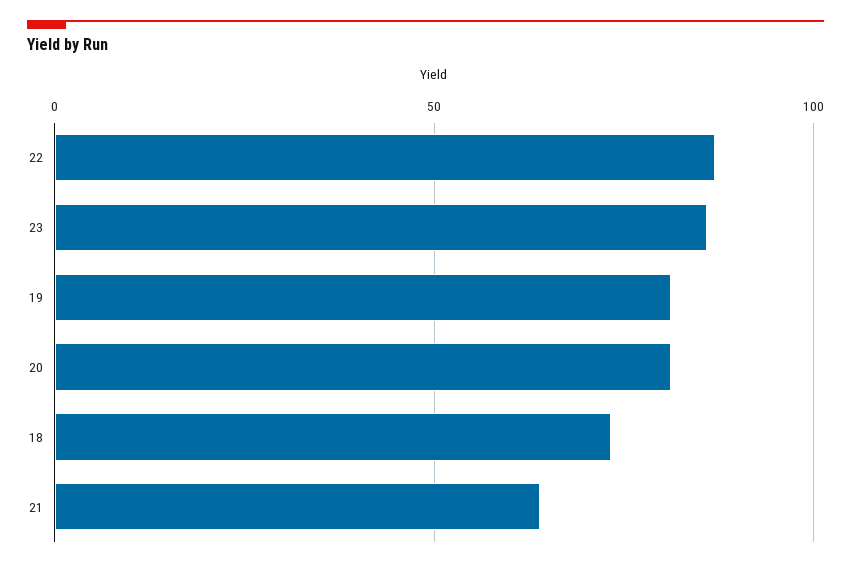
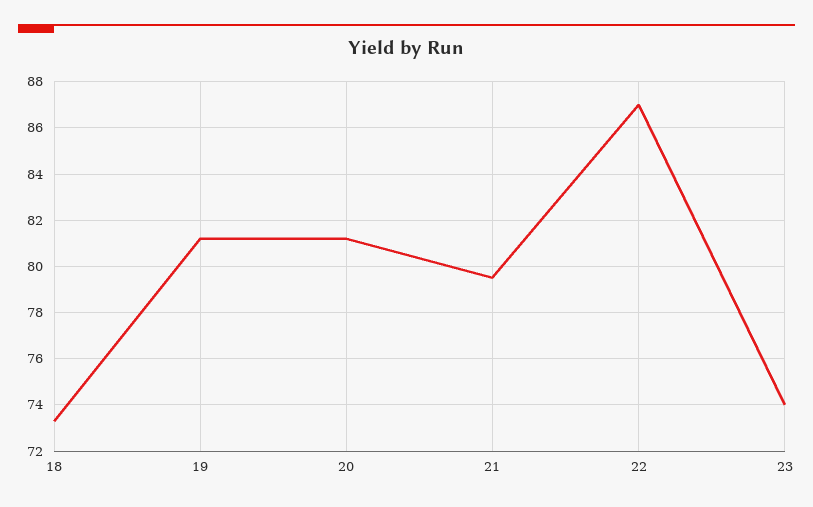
  {
    "22": 87,
-   "23": 85,
+   "23": 74,
    "19": 81,
    "20": 81,
    "18": 73.5,
-   "21": 65
+   "21": 79.5
  }

